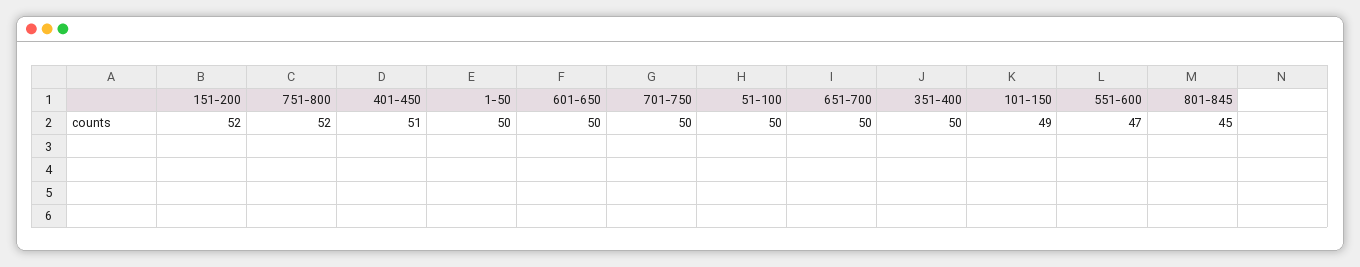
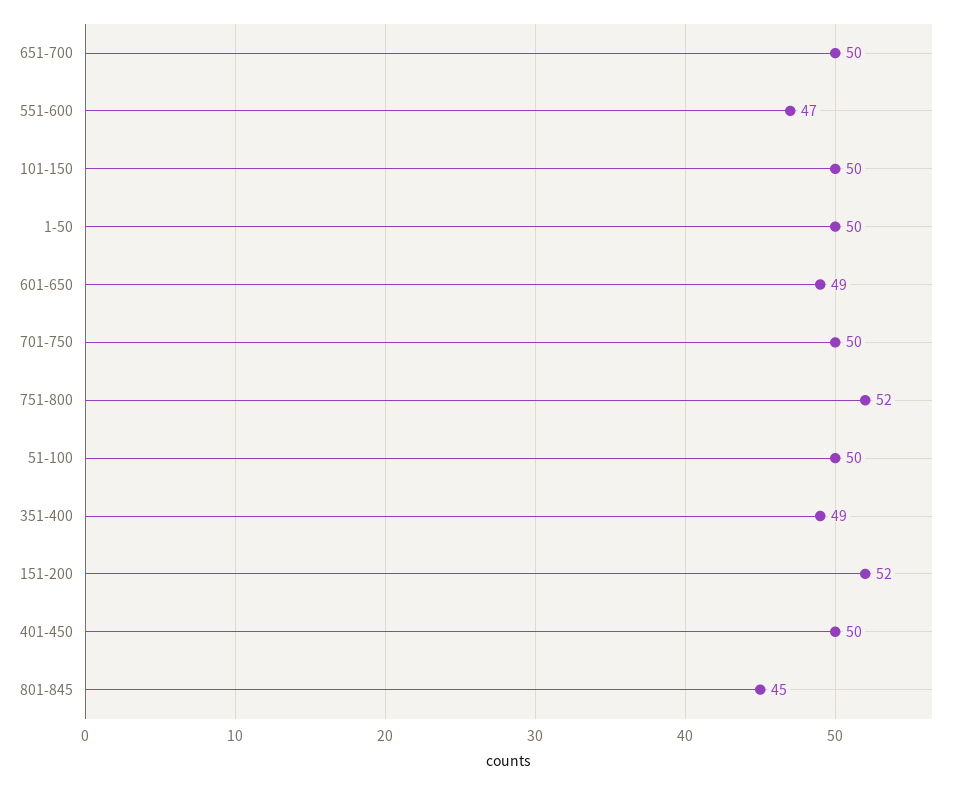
  {
    "151-200": 52,
    "751-800": 52,
-   "401-450": 51,
+   "401-450": 50,
    "1-50": 50,
-   "601-650": 50,
+   "601-650": 49,
    "701-750": 50,
    "51-100": 50,
    "651-700": 50,
-   "351-400": 50,
+   "351-400": 49,
-   "101-150": 49,
+   "101-150": 50,
    "551-600": 47,
    "801-845": 45
  }

